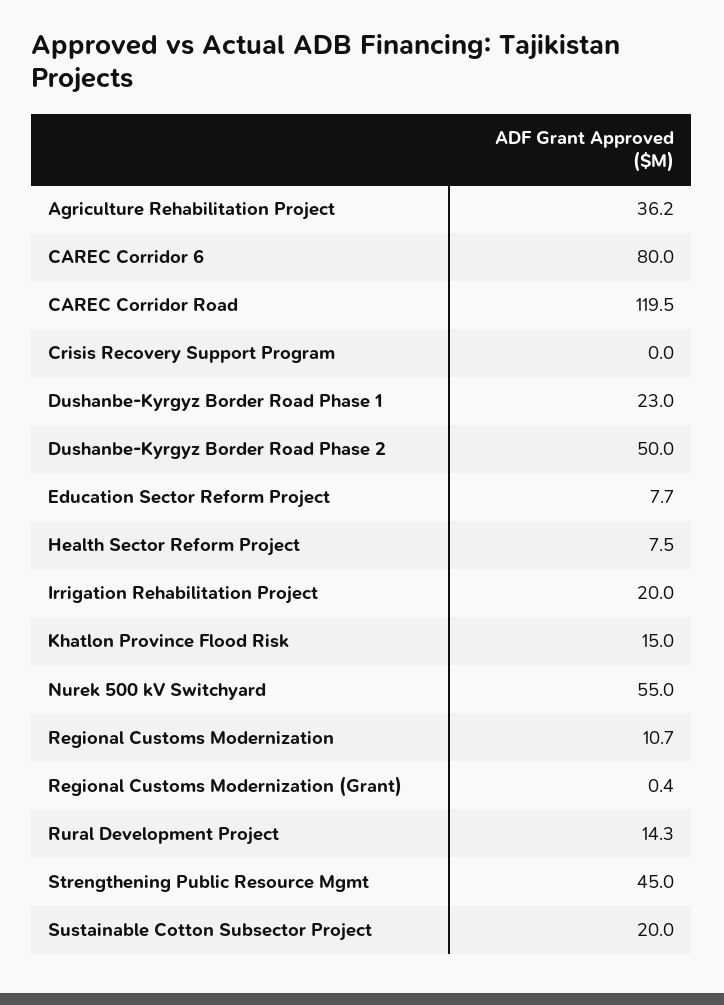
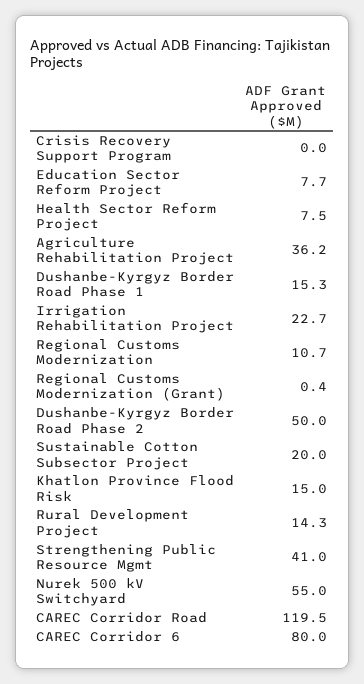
  {
    "Agriculture Rehabilitation Project": 36.2,
    "CAREC Corridor 6": 80,
    "CAREC Corridor Road": 119.5,
    "Crisis Recovery Support Program": 0,
-   "Dushanbe-Kyrgyz Border Road Phase 1": 23,
+   "Dushanbe-Kyrgyz Border Road Phase 1": 15.3,
    "Dushanbe-Kyrgyz Border Road Phase 2": 50,
    "Education Sector Reform Project": 7.7,
    "Health Sector Reform Project": 7.5,
-   "Irrigation Rehabilitation Project": 20,
+   "Irrigation Rehabilitation Project": 22.7,
    "Khatlon Province Flood Risk": 15,
    "Nurek 500 kV Switchyard": 55,
    "Regional Customs Modernization": 10.7,
    "Regional Customs Modernization (Grant)": 0.4,
    "Rural Development Project": 14.3,
-   "Strengthening Public Resource Mgmt": 45,
+   "Strengthening Public Resource Mgmt": 41,
    "Sustainable Cotton Subsector Project": 20
  }

